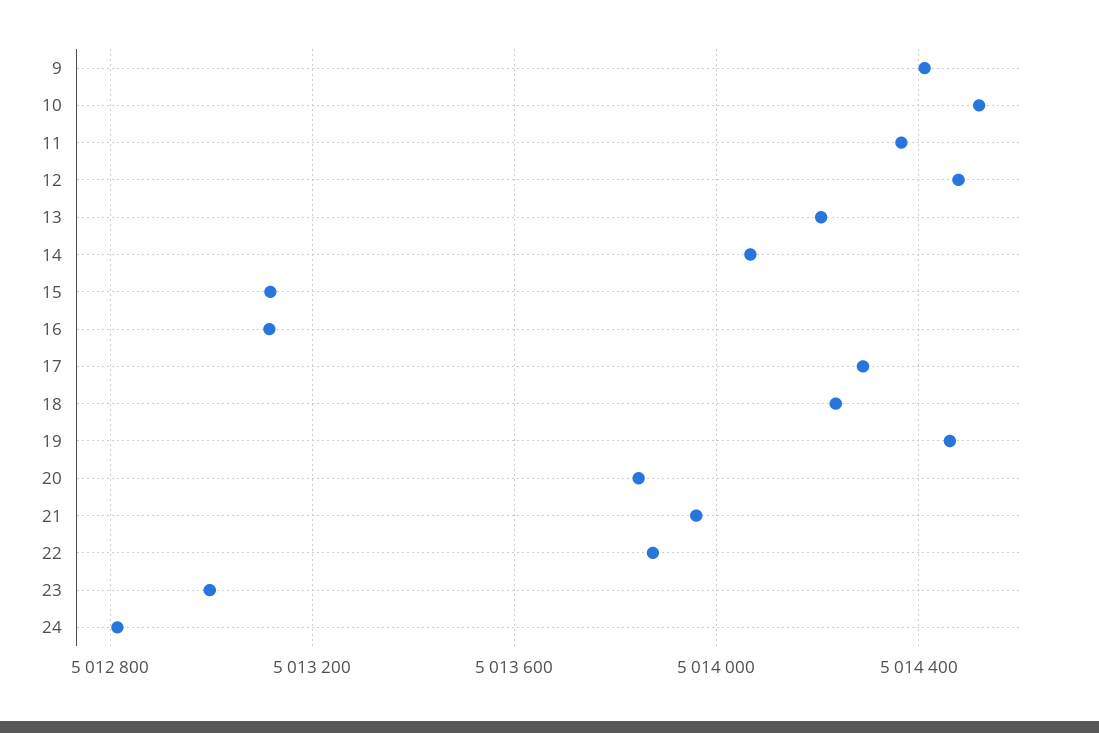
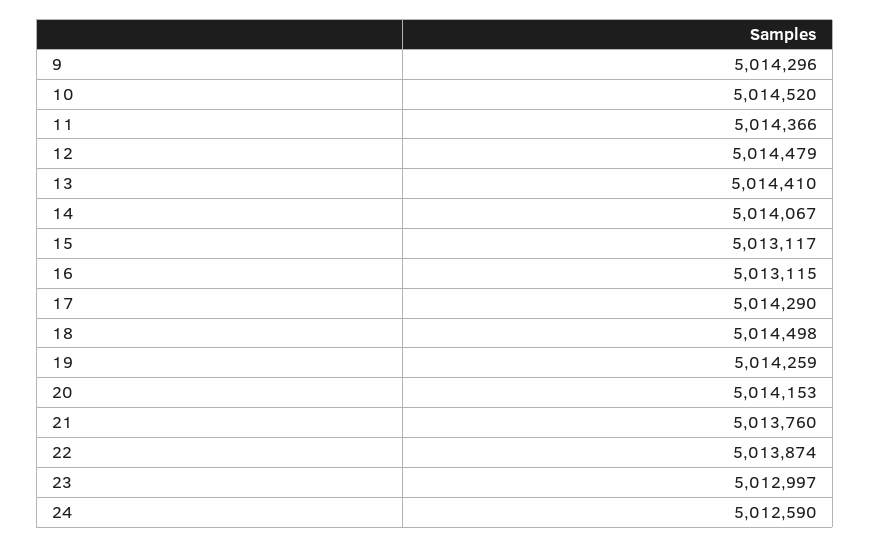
  {
-   "9": 5014400,
+   "9": 5014296,
    "10": 5014520,
    "11": 5014366,
    "12": 5014479,
-   "13": 5014200,
+   "13": 5014410,
    "14": 5014067,
    "15": 5013117,
    "16": 5013115,
    "17": 5014290,
-   "18": 5014250,
+   "18": 5014498,
-   "19": 5014450,
+   "19": 5014259,
-   "20": 5013850,
+   "20": 5014153,
-   "21": 5013950,
+   "21": 5013760,
    "22": 5013874,
    "23": 5012997,
-   "24": 5012800
+   "24": 5012590
  }

